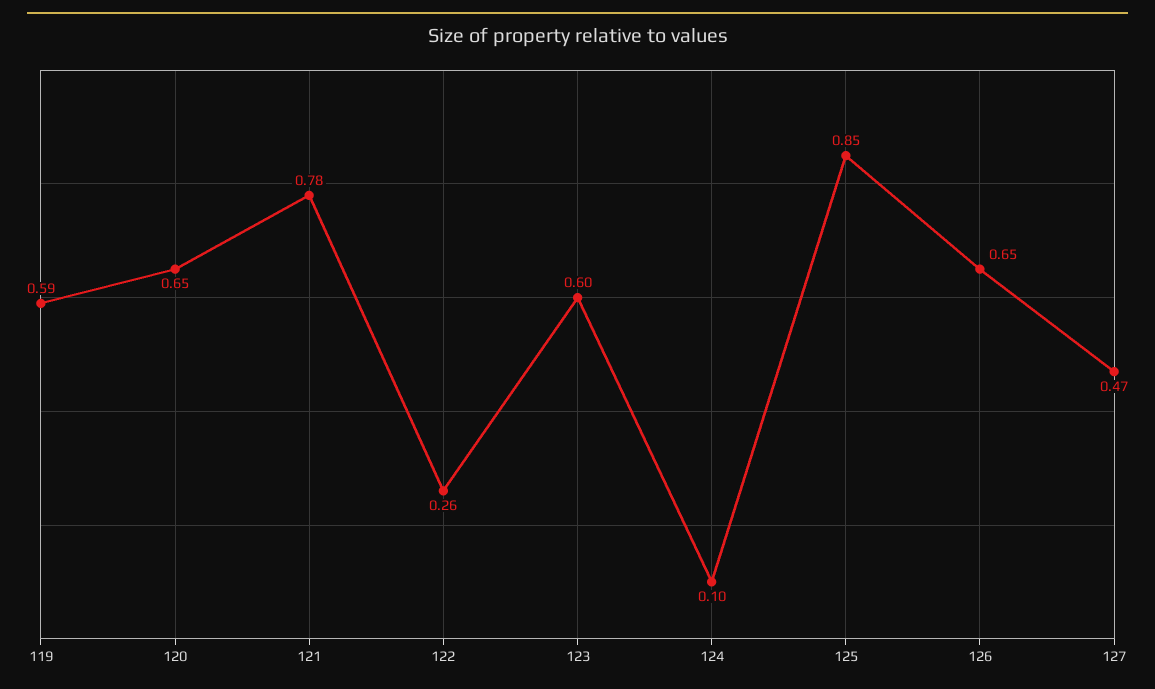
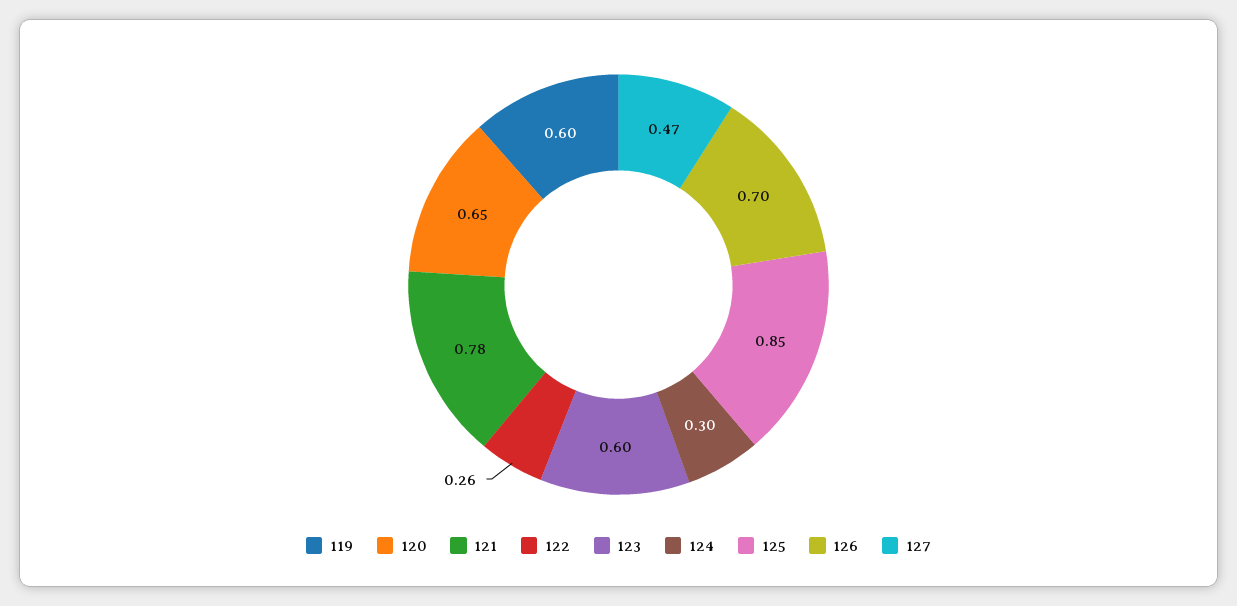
  {
-   "119": 0.59,
+   "119": 0.6,
    "120": 0.65,
    "121": 0.78,
    "122": 0.26,
    "123": 0.6,
-   "124": 0.1,
+   "124": 0.3,
    "125": 0.85,
-   "126": 0.65,
+   "126": 0.7,
    "127": 0.47
  }

